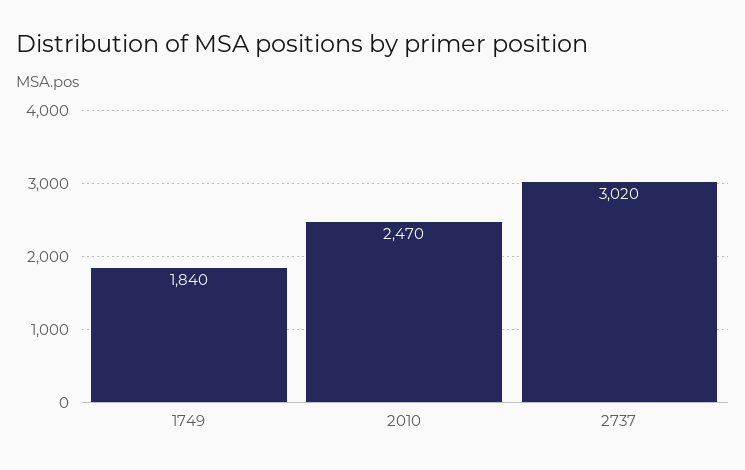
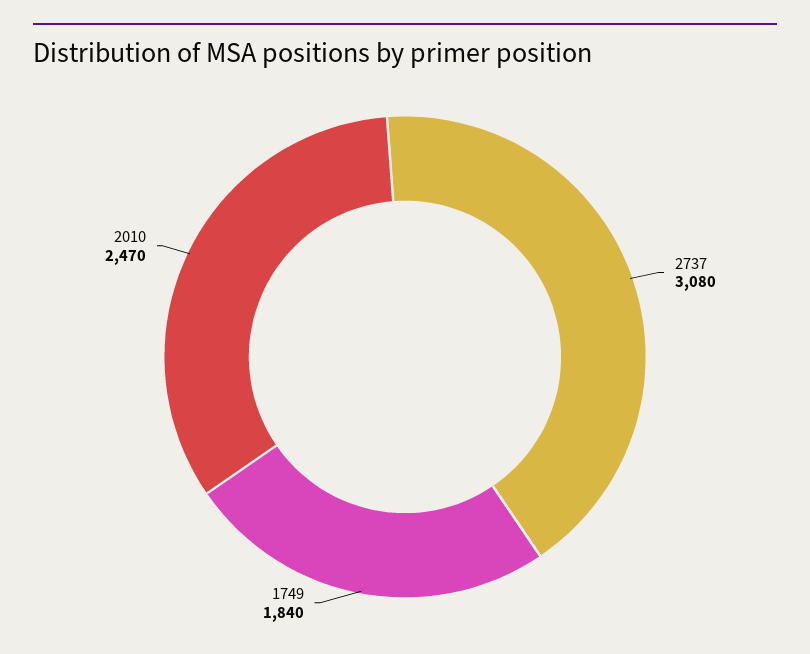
  {
    "1749": 1840,
    "2010": 2470,
-   "2737": 3020
+   "2737": 3080
  }

